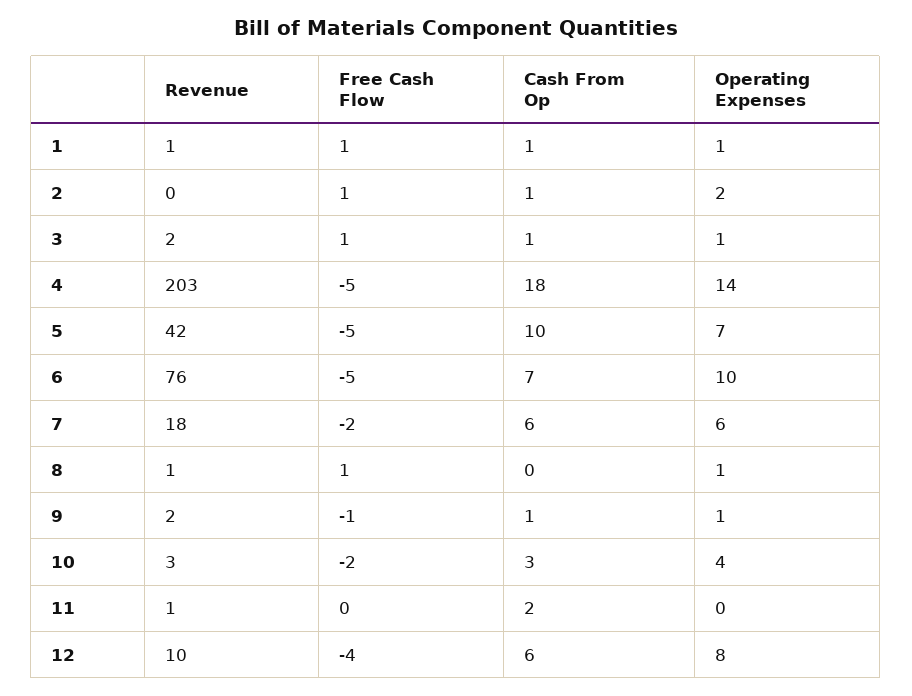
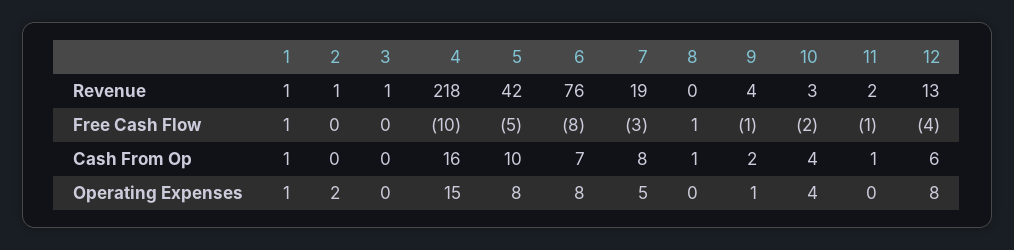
  {
    "Revenue": {
      "1": 1,
-     "2": 0,
+     "2": 1,
-     "3": 2,
+     "3": 1,
-     "4": 203,
+     "4": 218,
      "5": 42,
      "6": 76,
-     "7": 18,
+     "7": 19,
-     "8": 1,
+     "8": 0,
-     "9": 2,
+     "9": 4,
      "10": 3,
-     "11": 1,
+     "11": 2,
-     "12": 10
+     "12": 13
    },
    "Free Cash Flow": {
      "1": 1,
-     "2": 1,
+     "2": 0,
-     "3": 1,
+     "3": 0,
-     "4": -5,
+     "4": -10,
      "5": -5,
-     "6": -5,
+     "6": -8,
-     "7": -2,
+     "7": -3,
      "8": 1,
      "9": -1,
      "10": -2,
-     "11": 0,
+     "11": -1,
      "12": -4
    },
    "Cash From Op": {
      "1": 1,
-     "2": 1,
+     "2": 0,
-     "3": 1,
+     "3": 0,
-     "4": 18,
+     "4": 16,
      "5": 10,
      "6": 7,
-     "7": 6,
+     "7": 8,
-     "8": 0,
+     "8": 1,
-     "9": 1,
+     "9": 2,
-     "10": 3,
+     "10": 4,
-     "11": 2,
+     "11": 1,
      "12": 6
    },
    "Operating Expenses": {
      "1": 1,
      "2": 2,
-     "3": 1,
+     "3": 0,
-     "4": 14,
+     "4": 15,
-     "5": 7,
+     "5": 8,
-     "6": 10,
+     "6": 8,
-     "7": 6,
+     "7": 5,
-     "8": 1,
+     "8": 0,
      "9": 1,
      "10": 4,
      "11": 0,
      "12": 8
    }
  }

